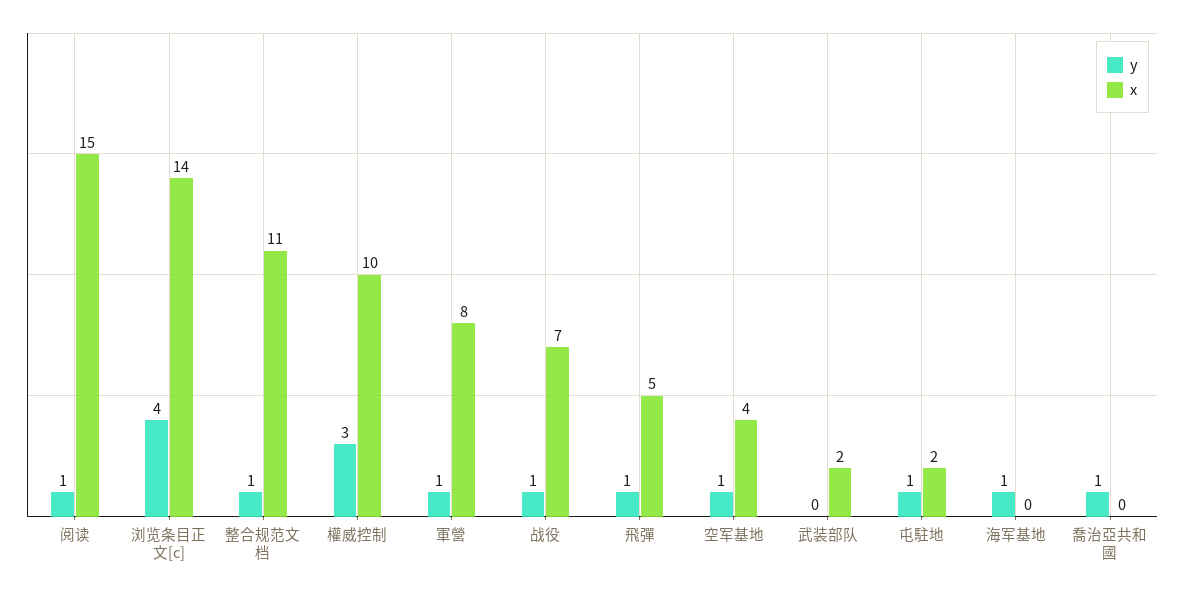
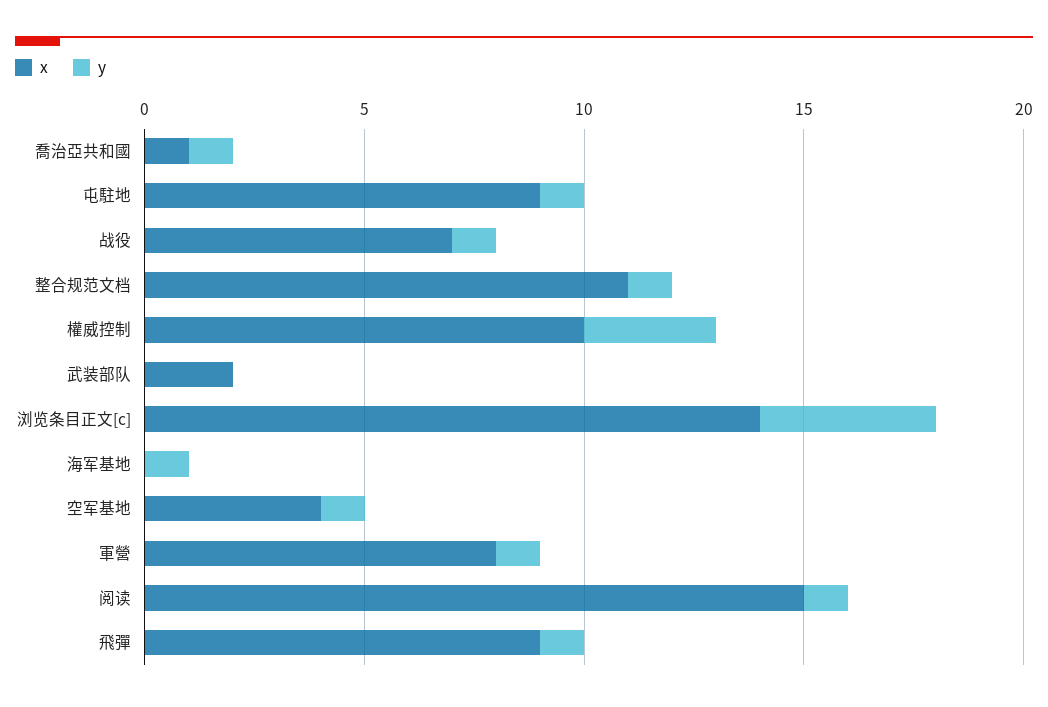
  {
    "y": {
      "阅读": 1,
      "浏览条目正文[c]": 4,
      "整合规范文档": 1,
      "權威控制": 3,
      "軍營": 1,
      "战役": 1,
      "飛彈": 1,
      "空军基地": 1,
      "武装部队": 0,
      "屯駐地": 1,
      "海军基地": 1,
      "喬治亞共和國": 1
    },
    "x": {
      "阅读": 15,
      "浏览条目正文[c]": 14,
      "整合规范文档": 11,
      "權威控制": 10,
      "軍營": 8,
      "战役": 7,
-     "飛彈": 5,
+     "飛彈": 9,
      "空军基地": 4,
      "武装部队": 2,
-     "屯駐地": 2,
+     "屯駐地": 9,
      "海军基地": 0,
-     "喬治亞共和國": 0
+     "喬治亞共和國": 1
    }
  }

